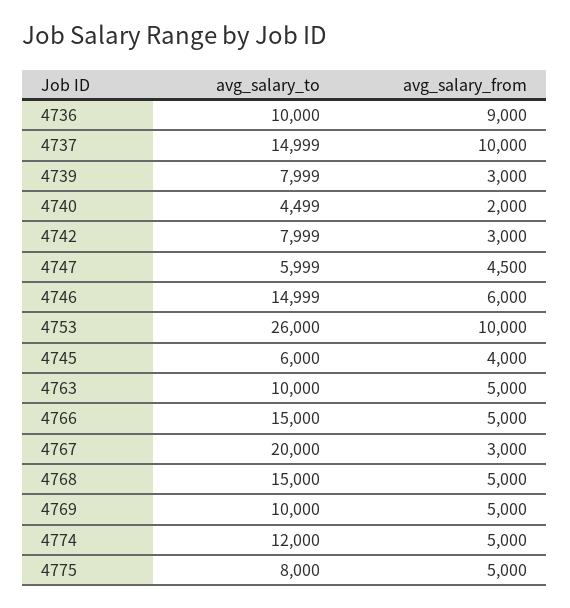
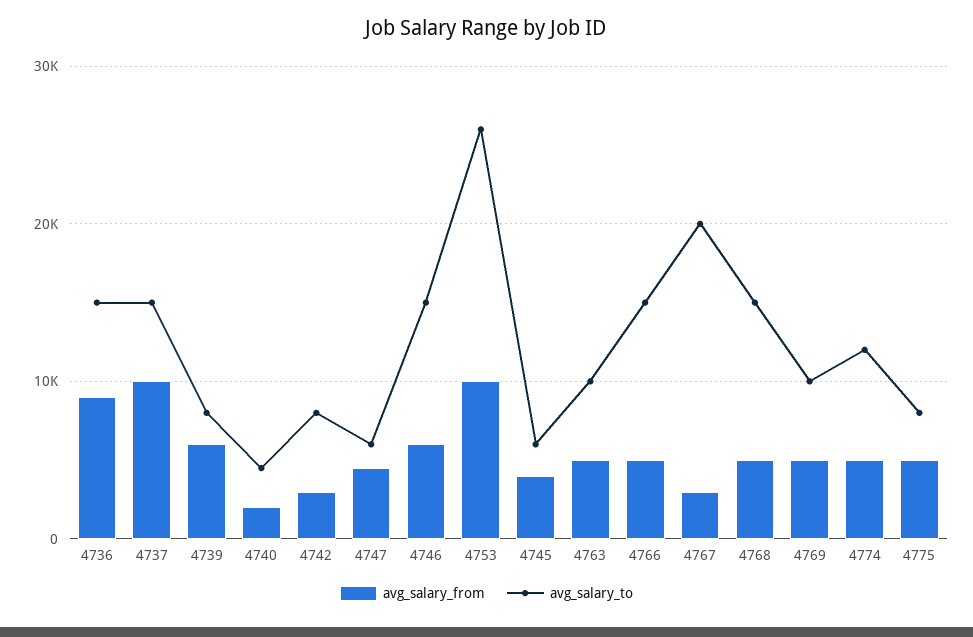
  {
    "avg_salary_to": {
-     "4736": 10000,
+     "4736": 15000,
      "4737": 14999,
      "4739": 7999,
      "4740": 4499,
      "4742": 7999,
      "4747": 5999,
      "4746": 14999,
      "4753": 26000,
      "4745": 6000,
      "4763": 10000,
      "4766": 15000,
      "4767": 20000,
      "4768": 15000,
      "4769": 10000,
      "4774": 12000,
      "4775": 8000
    },
    "avg_salary_from": {
      "4736": 9000,
      "4737": 10000,
-     "4739": 3000,
+     "4739": 6000,
      "4740": 2000,
      "4742": 3000,
      "4747": 4500,
      "4746": 6000,
      "4753": 10000,
      "4745": 4000,
      "4763": 5000,
      "4766": 5000,
      "4767": 3000,
      "4768": 5000,
      "4769": 5000,
      "4774": 5000,
      "4775": 5000
    }
  }

